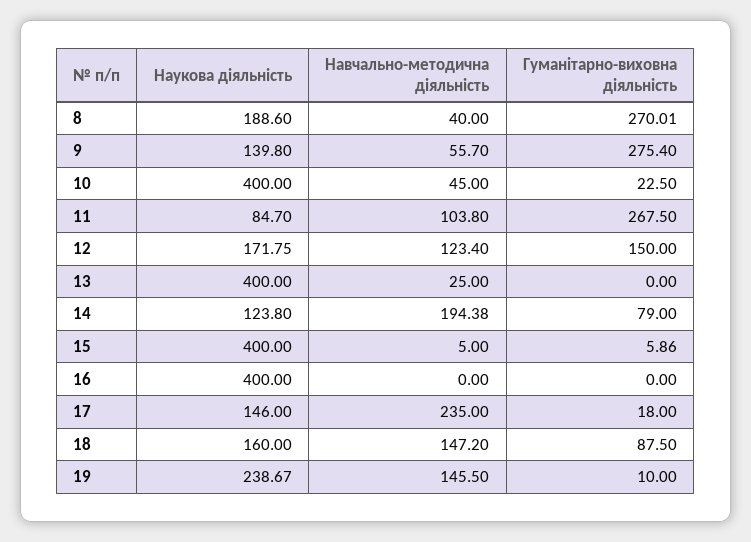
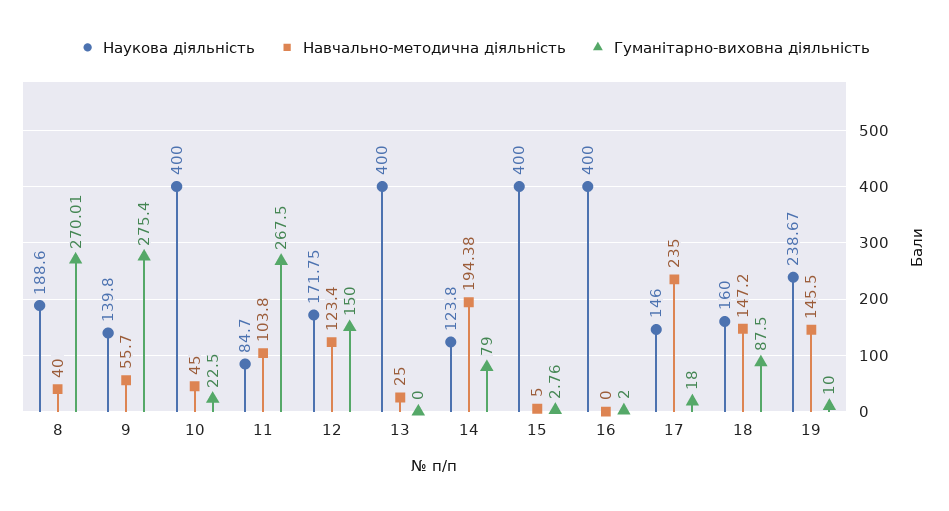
  {
    "Наукова діяльність": {
      "8": 188.6,
      "9": 139.8,
      "10": 400,
      "11": 84.7,
      "12": 171.75,
      "13": 400,
      "14": 123.8,
      "15": 400,
      "16": 400,
      "17": 146,
      "18": 160,
      "19": 238.67
    },
    "Навчально-методична діяльність": {
      "8": 40,
      "9": 55.7,
      "10": 45,
      "11": 103.8,
      "12": 123.4,
      "13": 25,
      "14": 194.38,
      "15": 5,
      "16": 0,
      "17": 235,
      "18": 147.2,
      "19": 145.5
    },
    "Гуманітарно-виховна діяльність": {
      "8": 270.01,
      "9": 275.4,
      "10": 22.5,
      "11": 267.5,
      "12": 150,
      "13": 0,
      "14": 79,
-     "15": 5.86,
+     "15": 2.76,
-     "16": 0,
+     "16": 2,
      "17": 18,
      "18": 87.5,
      "19": 10
    }
  }

